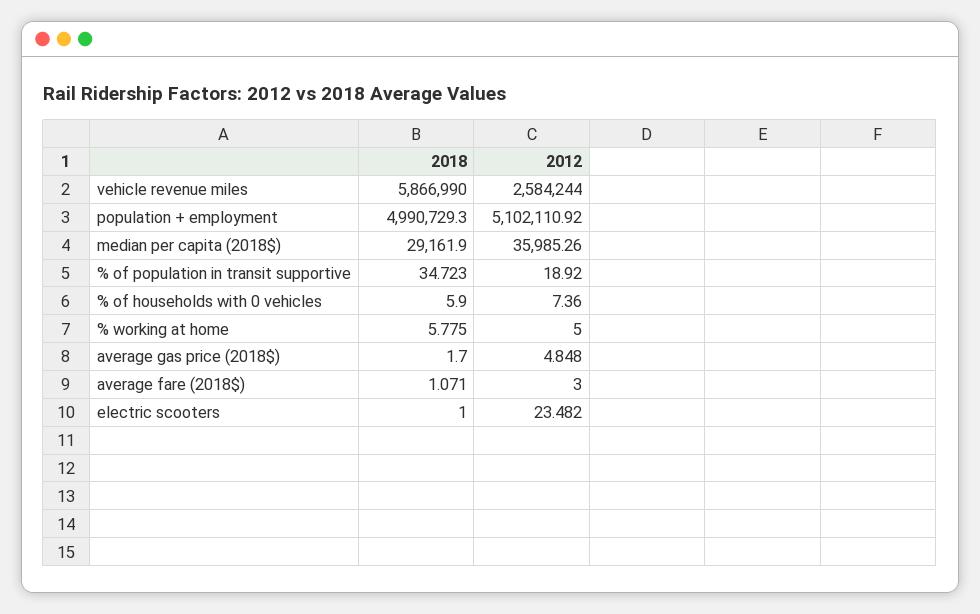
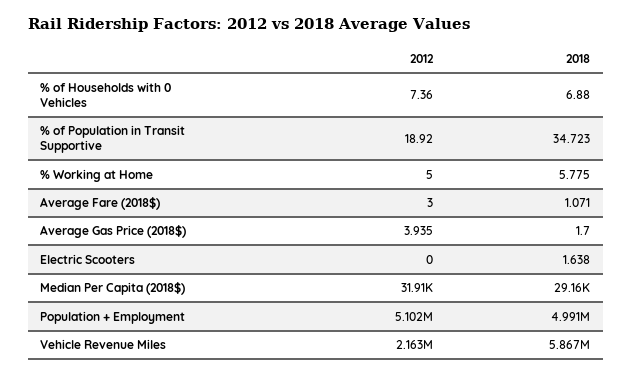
  {
    "2018": {
      "vehicle revenue miles": 5866990,
      "population + employment": 4990729.3,
      "median per capita (2018$)": 29161.9,
      "% of population in transit supportive": 34.723,
-     "% of households with 0 vehicles": 5.9,
+     "% of households with 0 vehicles": 6.88,
      "% working at home": 5.775,
      "average gas price (2018$)": 1.7,
      "average fare (2018$)": 1.071,
-     "electric scooters": 1
+     "electric scooters": 1.638
    },
    "2012": {
-     "vehicle revenue miles": 2584244,
+     "vehicle revenue miles": 2163000,
      "population + employment": 5102110.92,
-     "median per capita (2018$)": 35985.26,
+     "median per capita (2018$)": 31910,
      "% of population in transit supportive": 18.92,
      "% of households with 0 vehicles": 7.36,
      "% working at home": 5,
-     "average gas price (2018$)": 4.848,
+     "average gas price (2018$)": 3.935,
      "average fare (2018$)": 3,
-     "electric scooters": 23.482
+     "electric scooters": 0
    }
  }

